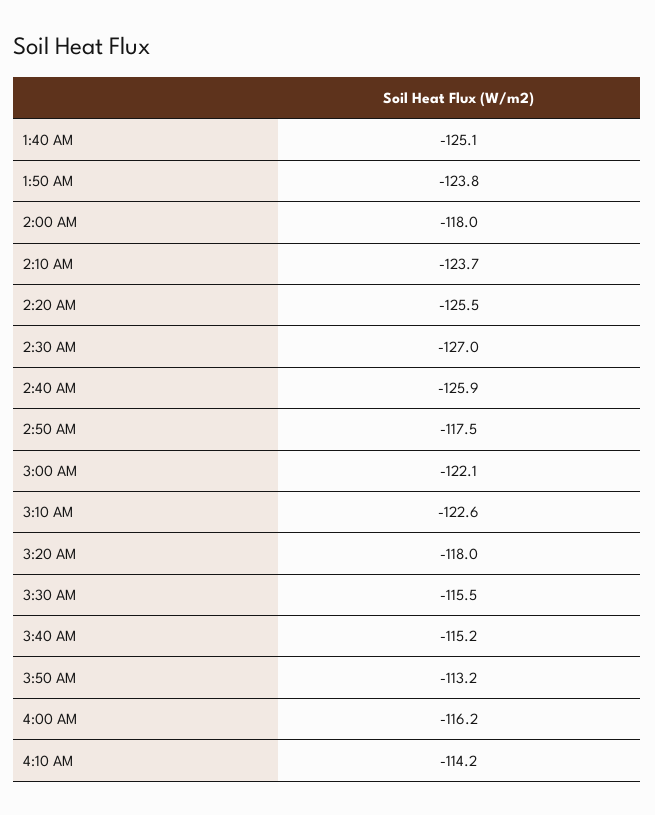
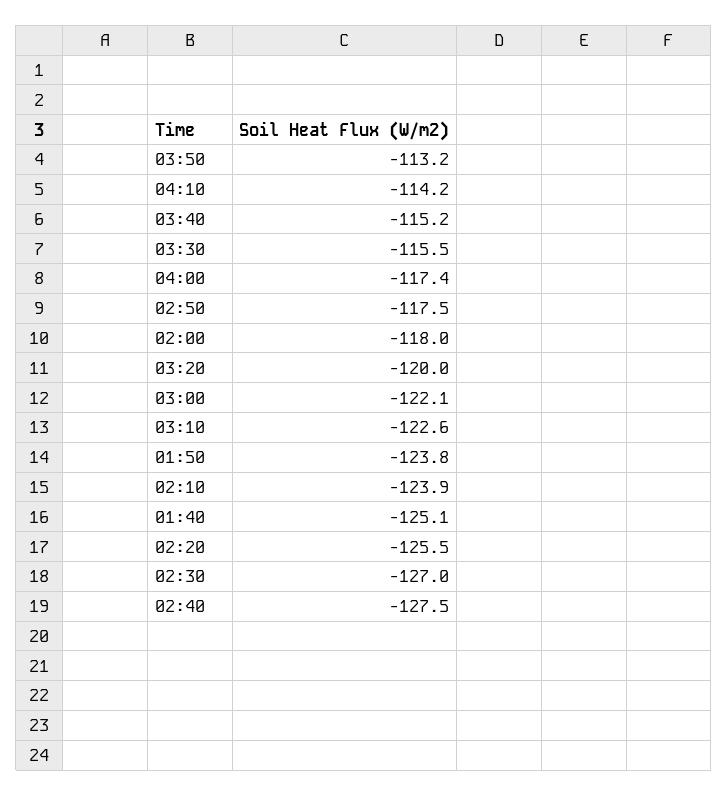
  {
    "1:40 AM": -125.1,
    "1:50 AM": -123.8,
    "2:00 AM": -118,
-   "2:10 AM": -123.7,
+   "2:10 AM": -123.9,
    "2:20 AM": -125.5,
    "2:30 AM": -127,
-   "2:40 AM": -125.9,
+   "2:40 AM": -127.5,
    "2:50 AM": -117.5,
    "3:00 AM": -122.1,
    "3:10 AM": -122.6,
-   "3:20 AM": -118,
+   "3:20 AM": -120,
    "3:30 AM": -115.5,
    "3:40 AM": -115.2,
    "3:50 AM": -113.2,
-   "4:00 AM": -116.2,
+   "4:00 AM": -117.4,
    "4:10 AM": -114.2
  }

